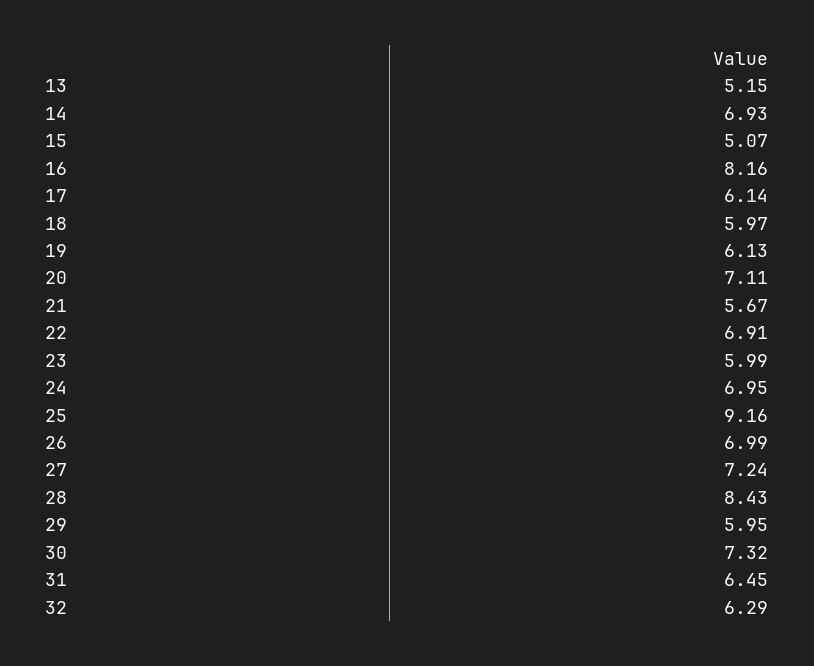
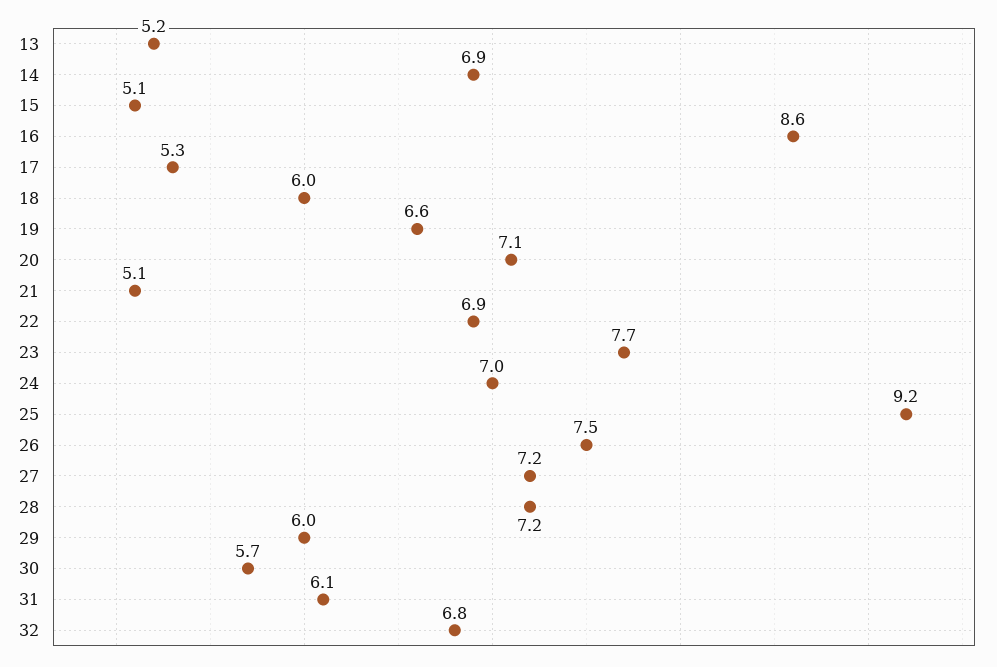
  {
    "13": 5.15,
    "14": 6.93,
    "15": 5.07,
-   "16": 8.16,
+   "16": 8.6,
-   "17": 6.14,
+   "17": 5.3,
    "18": 5.97,
-   "19": 6.13,
+   "19": 6.6,
    "20": 7.11,
-   "21": 5.67,
+   "21": 5.1,
    "22": 6.91,
-   "23": 5.99,
+   "23": 7.7,
    "24": 6.95,
    "25": 9.16,
-   "26": 6.99,
+   "26": 7.5,
    "27": 7.24,
-   "28": 8.43,
+   "28": 7.2,
    "29": 5.95,
-   "30": 7.32,
+   "30": 5.7,
-   "31": 6.45,
+   "31": 6.1,
-   "32": 6.29
+   "32": 6.8
  }

